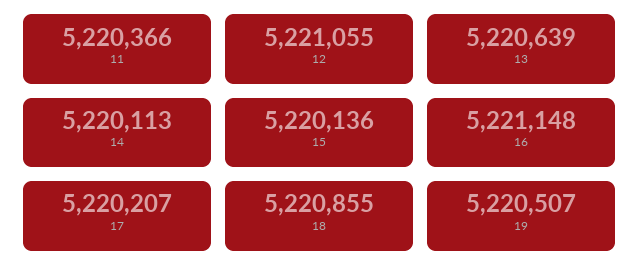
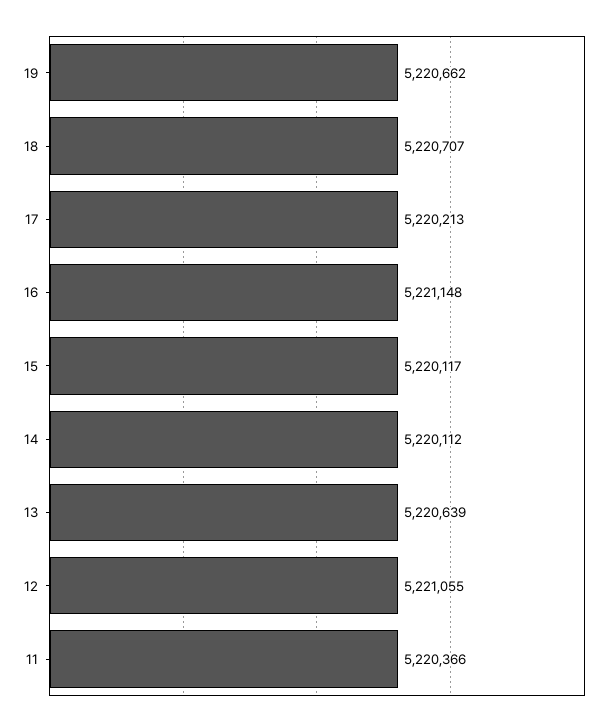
  {
    "11": 5220366,
    "12": 5221055,
    "13": 5220639,
-   "14": 5220113,
+   "14": 5220112,
-   "15": 5220136,
+   "15": 5220117,
    "16": 5221148,
-   "17": 5220207,
+   "17": 5220213,
-   "18": 5220855,
+   "18": 5220707,
-   "19": 5220507
+   "19": 5220662
  }

